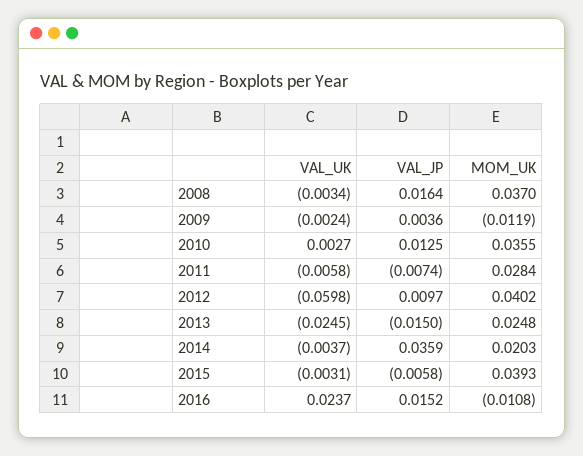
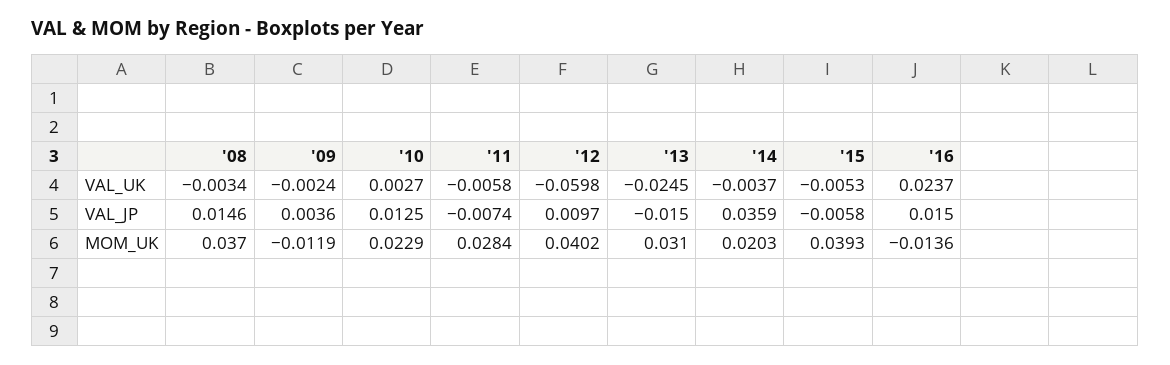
  {
    "VAL_UK": {
      "2008": -0.0034,
      "2009": -0.0024,
      "2010": 0.0027,
      "2011": -0.0058,
      "2012": -0.0598,
      "2013": -0.0245,
      "2014": -0.0037,
-     "2015": -0.0031,
+     "2015": -0.0053,
      "2016": 0.0237
    },
    "VAL_JP": {
-     "2008": 0.0164,
+     "2008": 0.0146,
      "2009": 0.0036,
      "2010": 0.0125,
      "2011": -0.0074,
      "2012": 0.0097,
      "2013": -0.015,
      "2014": 0.0359,
      "2015": -0.0058,
-     "2016": 0.0152
+     "2016": 0.015
    },
    "MOM_UK": {
      "2008": 0.037,
      "2009": -0.0119,
-     "2010": 0.0355,
+     "2010": 0.0229,
      "2011": 0.0284,
      "2012": 0.0402,
-     "2013": 0.0248,
+     "2013": 0.031,
      "2014": 0.0203,
      "2015": 0.0393,
-     "2016": -0.0108
+     "2016": -0.0136
    }
  }

